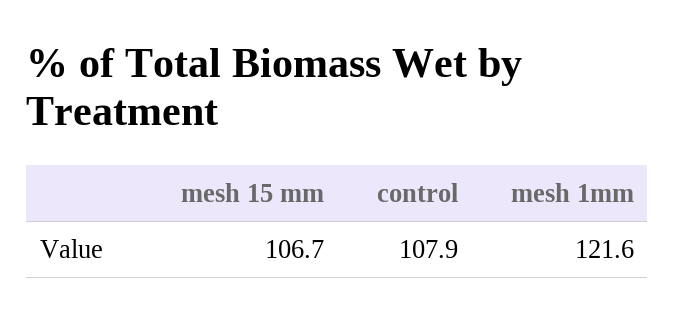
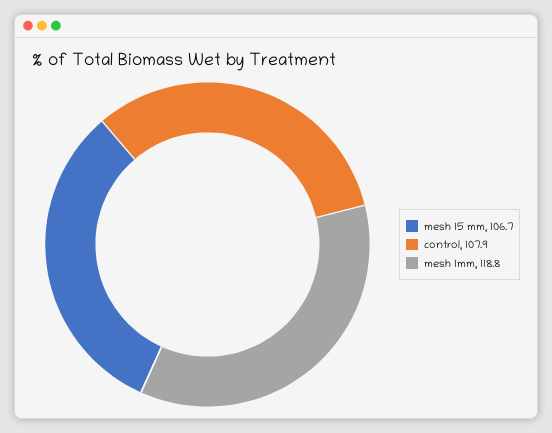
  {
    "mesh 15 mm": 106.7,
    "control": 107.9,
-   "mesh 1mm": 121.6
+   "mesh 1mm": 118.8
  }

